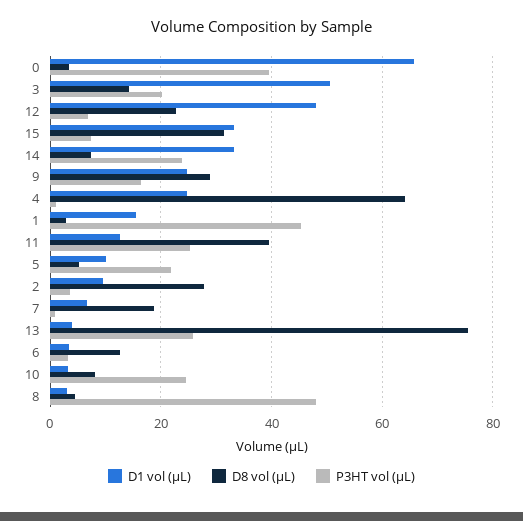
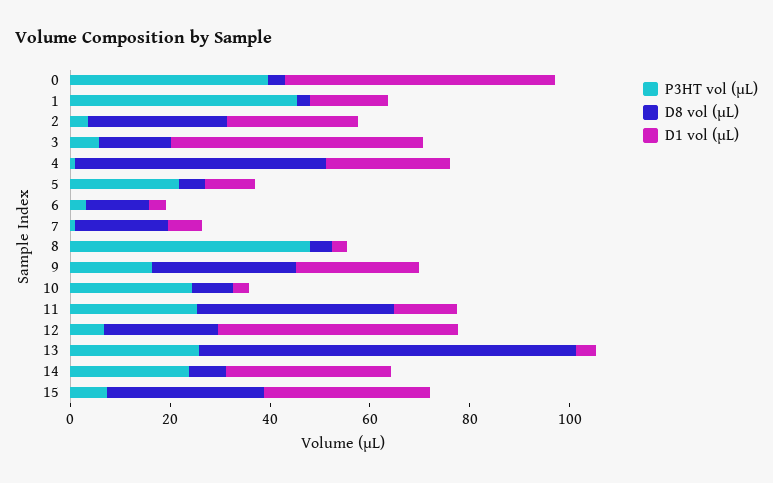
  {
    "D1 vol (µL)": {
-     "0": 66,
+     "0": 55,
      "3": 50,
      "12": 48,
      "15": 34,
      "14": 34,
      "9": 24,
      "4": 24,
      "1": 16,
      "11": 12,
      "5": 10,
-     "2": 10,
+     "2": 25,
      "7": 6,
      "13": 4,
      "6": 4,
      "10": 4,
      "8": 2
    },
    "D8 vol (µL)": {
      "0": 4,
      "3": 14,
      "12": 22,
      "15": 32,
      "14": 8,
      "9": 28,
-     "4": 64,
+     "4": 50,
      "1": 2,
      "11": 40,
      "5": 6,
      "2": 28,
      "7": 18,
      "13": 76,
      "6": 12,
      "10": 8,
      "8": 4
    },
    "P3HT vol (µL)": {
      "0": 40,
-     "3": 20,
+     "3": 5,
      "12": 6,
      "15": 8,
      "14": 24,
      "9": 16,
      "4": 0,
      "1": 46,
      "11": 26,
      "5": 22,
      "2": 4,
      "7": 0,
      "13": 26,
      "6": 4,
      "10": 24,
      "8": 48
    }
  }

